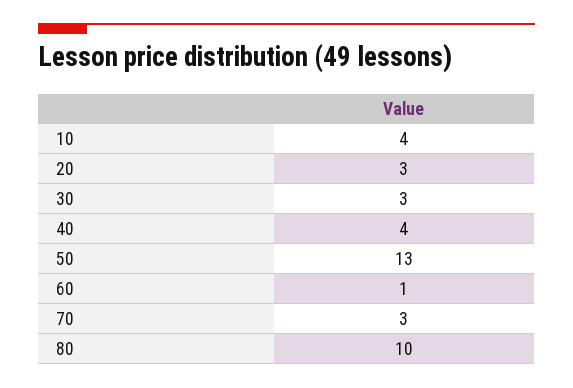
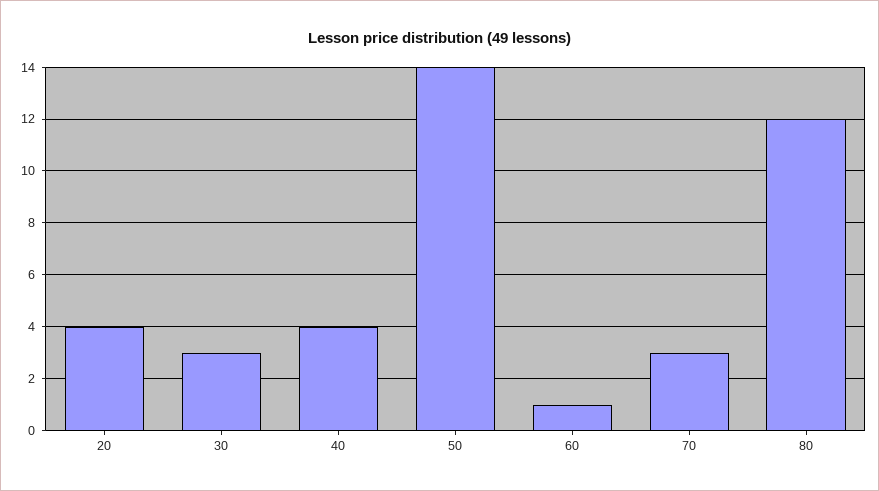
  {
-   "10": 4,
-   "20": 3,
+   "20": 4,
    "30": 3,
    "40": 4,
-   "50": 13,
+   "50": 14,
    "60": 1,
    "70": 3,
-   "80": 10
+   "80": 12
  }

